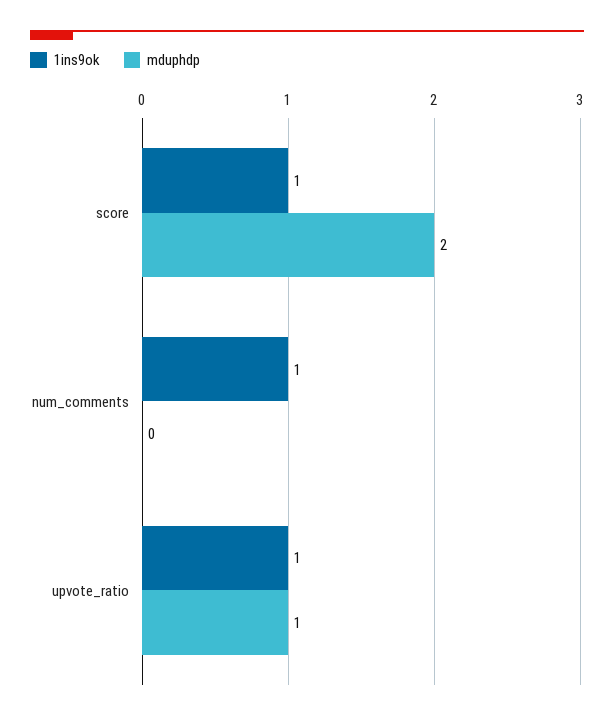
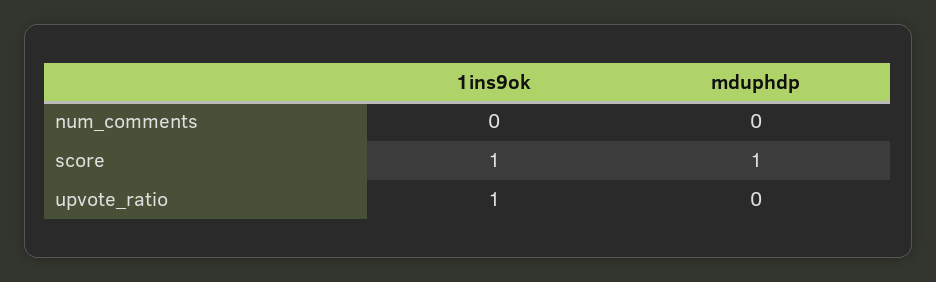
  {
    "1ins9ok": {
      "score": 1,
-     "num_comments": 1,
+     "num_comments": 0,
      "upvote_ratio": 1
    },
    "mduphdp": {
-     "score": 2,
+     "score": 1,
      "num_comments": 0,
-     "upvote_ratio": 1
+     "upvote_ratio": 0
    }
  }

